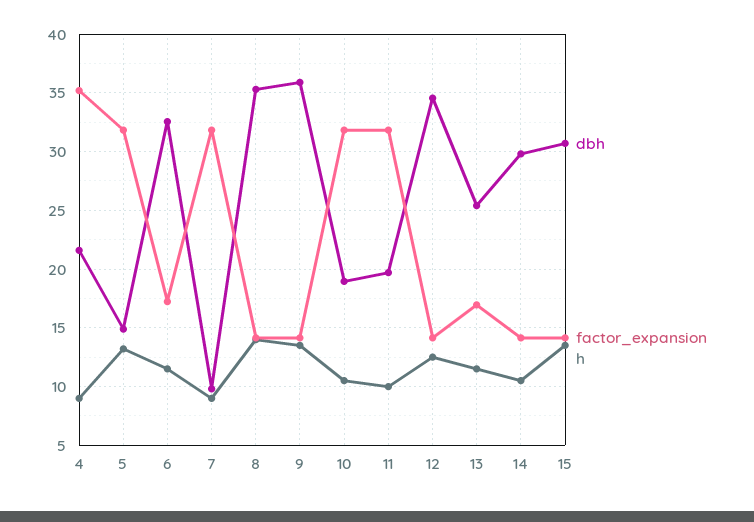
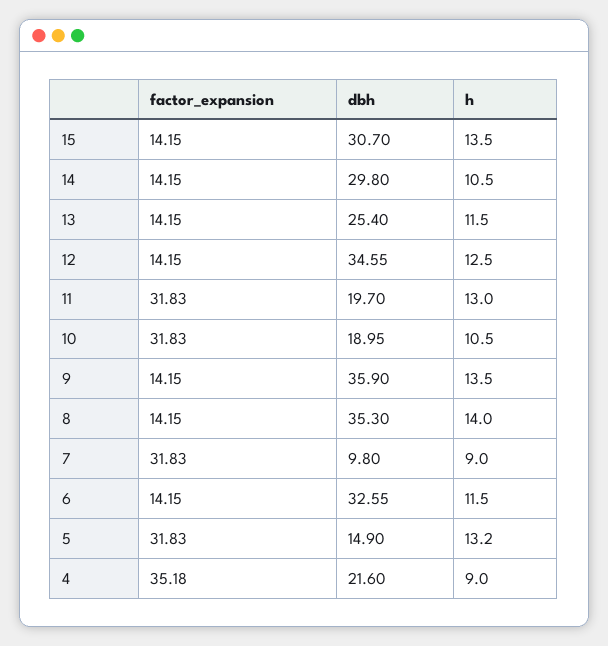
  {
    "dbh": {
      "4": 21.6,
      "5": 14.9,
      "6": 32.55,
      "7": 9.8,
      "8": 35.3,
      "9": 35.9,
      "10": 18.95,
      "11": 19.7,
      "12": 34.55,
      "13": 25.4,
      "14": 29.8,
      "15": 30.7
    },
    "factor_expansion": {
      "4": 35.18,
      "5": 31.83,
-     "6": 17,
+     "6": 14.15,
      "7": 31.83,
      "8": 14.15,
      "9": 14.15,
      "10": 31.83,
      "11": 31.83,
      "12": 14.15,
-     "13": 17,
+     "13": 14.15,
      "14": 14.15,
      "15": 14.15
    },
    "h": {
      "4": 9,
      "5": 13.2,
      "6": 11.5,
      "7": 9,
      "8": 14,
      "9": 13.5,
      "10": 10.5,
-     "11": 10,
+     "11": 13,
      "12": 12.5,
      "13": 11.5,
      "14": 10.5,
      "15": 13.5
    }
  }

